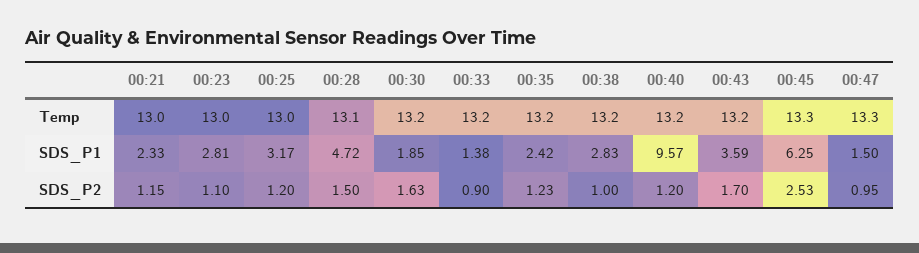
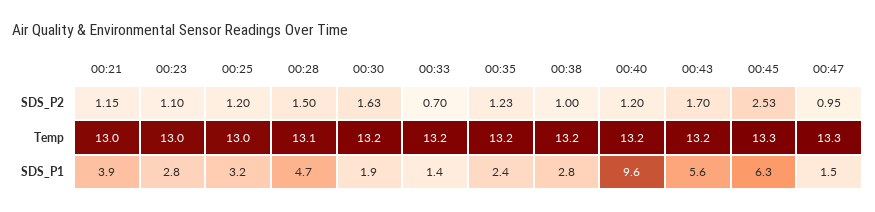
  {
    "00:21": {
      "Temp": 13,
-     "SDS_P1": 2.33,
+     "SDS_P1": 3.9,
      "SDS_P2": 1.15
    },
    "00:23": {
      "Temp": 13,
      "SDS_P1": 2.81,
      "SDS_P2": 1.1
    },
    "00:25": {
      "Temp": 13,
      "SDS_P1": 3.17,
      "SDS_P2": 1.2
    },
    "00:28": {
      "Temp": 13.1,
      "SDS_P1": 4.72,
      "SDS_P2": 1.5
    },
    "00:30": {
      "Temp": 13.2,
      "SDS_P1": 1.85,
      "SDS_P2": 1.63
    },
    "00:33": {
      "Temp": 13.2,
      "SDS_P1": 1.38,
-     "SDS_P2": 0.9
+     "SDS_P2": 0.7
    },
    "00:35": {
      "Temp": 13.2,
      "SDS_P1": 2.42,
      "SDS_P2": 1.23
    },
    "00:38": {
      "Temp": 13.2,
      "SDS_P1": 2.83,
      "SDS_P2": 1
    },
    "00:40": {
      "Temp": 13.2,
      "SDS_P1": 9.57,
      "SDS_P2": 1.2
    },
    "00:43": {
      "Temp": 13.2,
-     "SDS_P1": 3.59,
+     "SDS_P1": 5.6,
      "SDS_P2": 1.7
    },
    "00:45": {
      "Temp": 13.3,
      "SDS_P1": 6.25,
      "SDS_P2": 2.53
    },
    "00:47": {
      "Temp": 13.3,
      "SDS_P1": 1.5,
      "SDS_P2": 0.95
    }
  }

